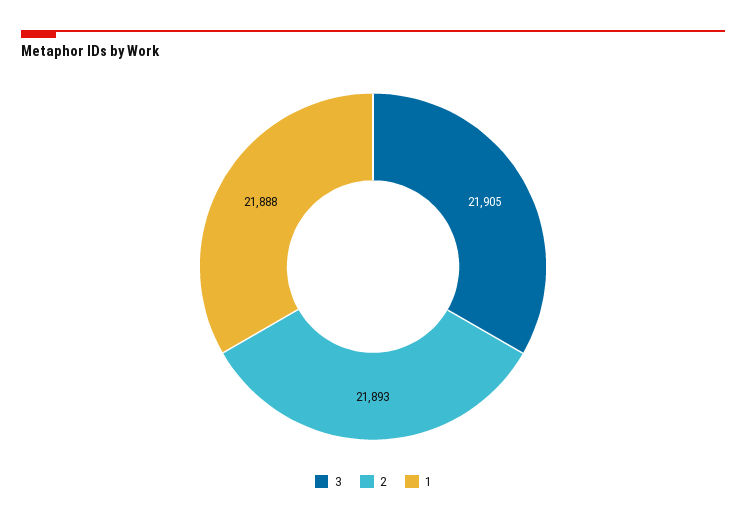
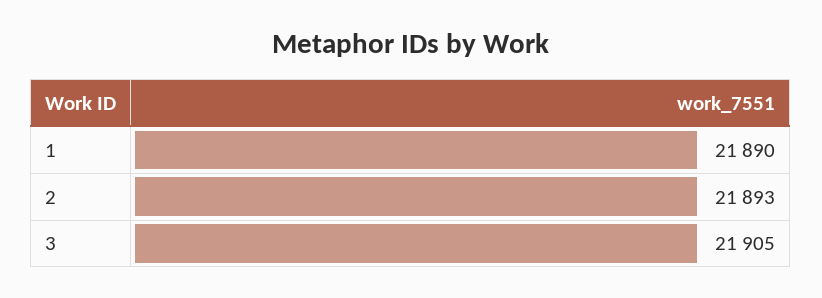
  {
    "3": 21905,
    "2": 21893,
-   "1": 21888
+   "1": 21890
  }

